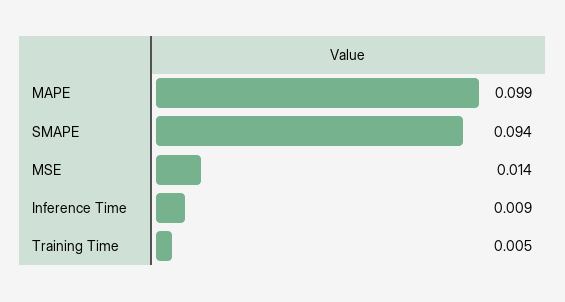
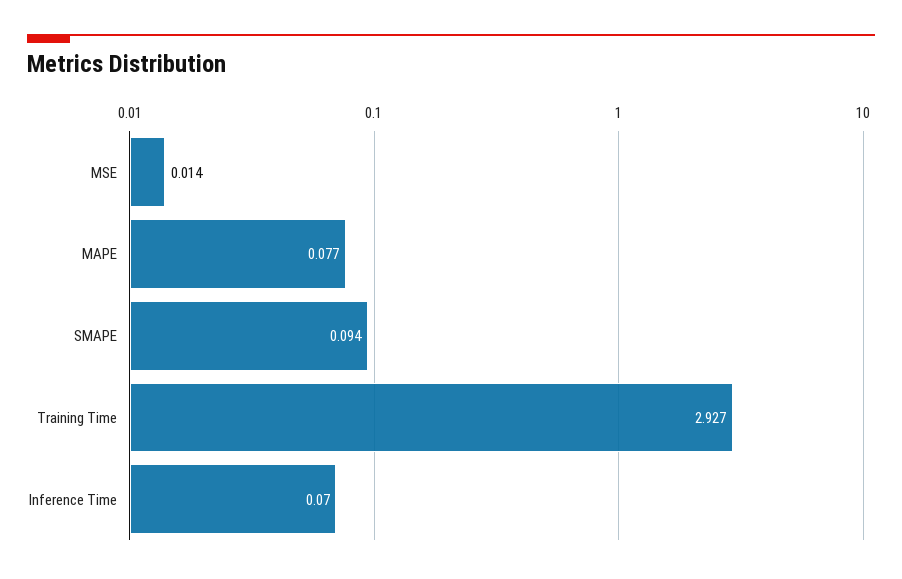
  {
-   "MAPE": 0.099,
+   "MAPE": 0.077,
    "SMAPE": 0.094,
    "MSE": 0.014,
-   "Inference Time": 0.009,
+   "Inference Time": 0.07,
-   "Training Time": 0.005
+   "Training Time": 2.927
  }

